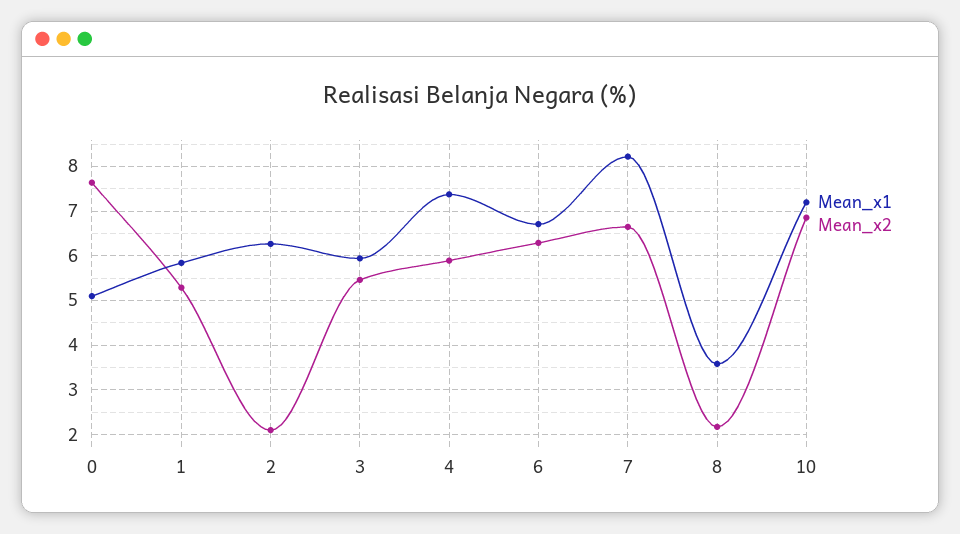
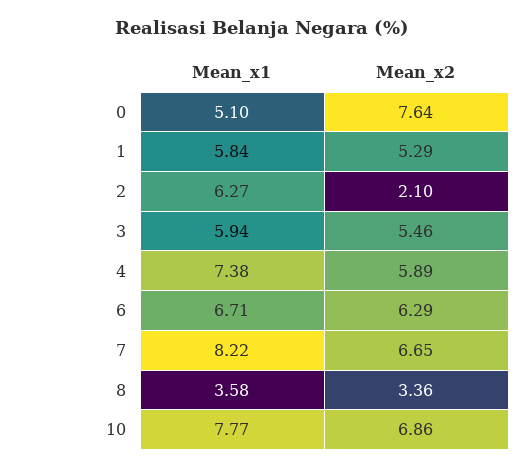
  {
    "Mean_x1": {
      "0": 5.1,
      "1": 5.84,
      "2": 6.27,
      "3": 5.94,
      "4": 7.38,
      "6": 6.71,
      "7": 8.22,
      "8": 3.58,
-     "10": 7.2
+     "10": 7.77
    },
    "Mean_x2": {
      "0": 7.64,
      "1": 5.29,
      "2": 2.1,
      "3": 5.46,
      "4": 5.89,
      "6": 6.29,
      "7": 6.65,
-     "8": 2.2,
+     "8": 3.36,
      "10": 6.86
    }
  }

